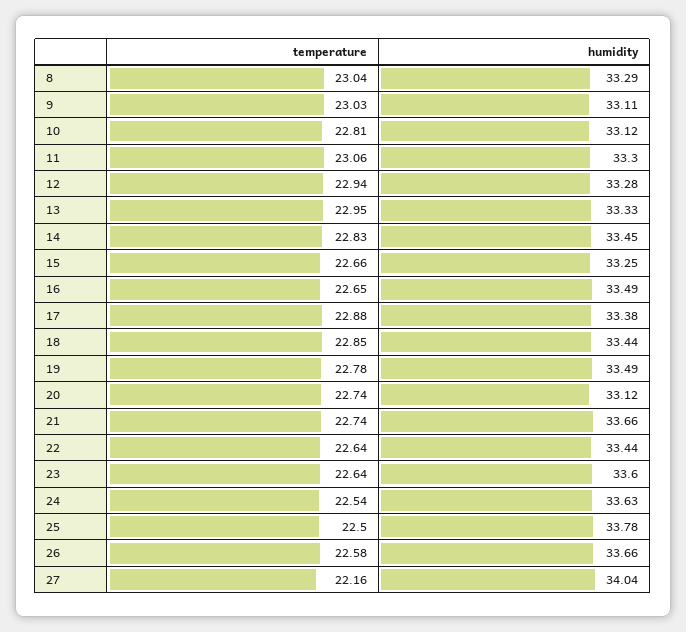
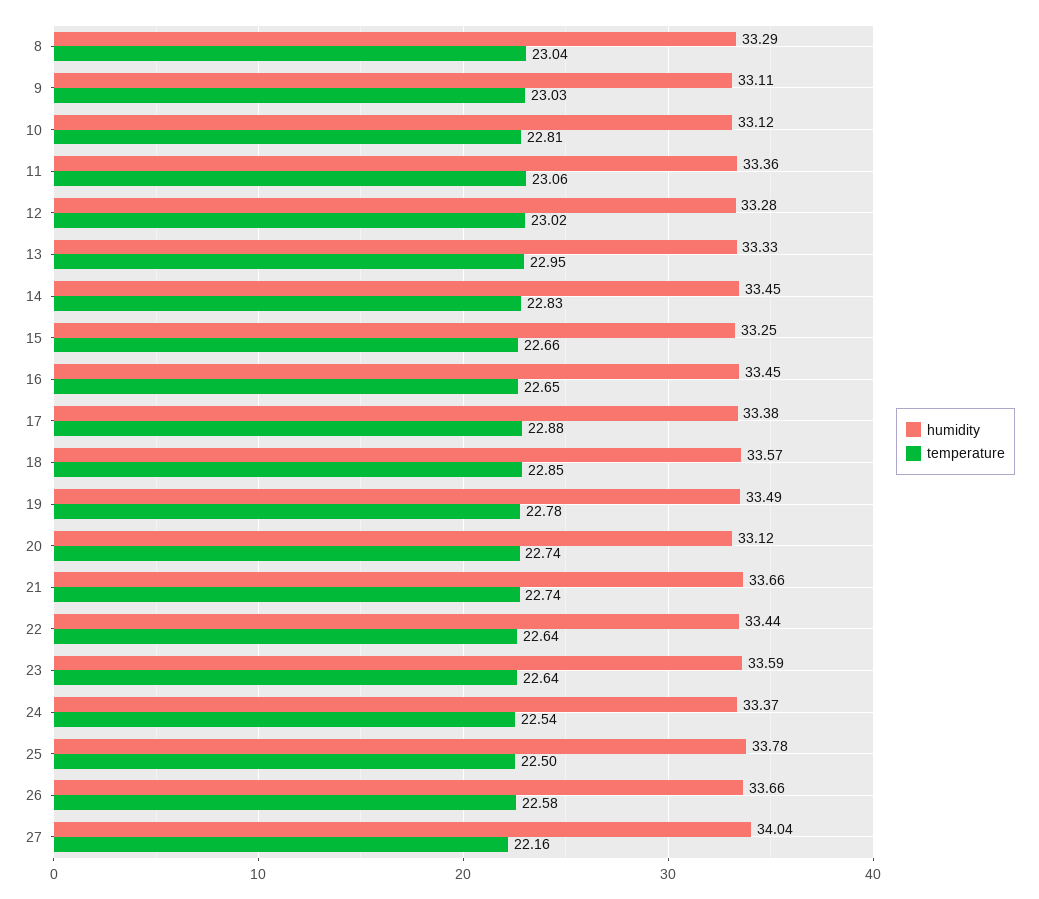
  {
    "temperature": {
      "8": 23.04,
      "9": 23.03,
      "10": 22.81,
      "11": 23.06,
-     "12": 22.94,
+     "12": 23.02,
      "13": 22.95,
      "14": 22.83,
      "15": 22.66,
      "16": 22.65,
      "17": 22.88,
      "18": 22.85,
      "19": 22.78,
      "20": 22.74,
      "21": 22.74,
      "22": 22.64,
      "23": 22.64,
      "24": 22.54,
      "25": 22.5,
      "26": 22.58,
      "27": 22.16
    },
    "humidity": {
      "8": 33.29,
      "9": 33.11,
      "10": 33.12,
-     "11": 33.3,
+     "11": 33.36,
      "12": 33.28,
      "13": 33.33,
      "14": 33.45,
      "15": 33.25,
-     "16": 33.49,
+     "16": 33.45,
      "17": 33.38,
-     "18": 33.44,
+     "18": 33.57,
      "19": 33.49,
      "20": 33.12,
      "21": 33.66,
      "22": 33.44,
-     "23": 33.6,
+     "23": 33.59,
-     "24": 33.63,
+     "24": 33.37,
      "25": 33.78,
      "26": 33.66,
      "27": 34.04
    }
  }

